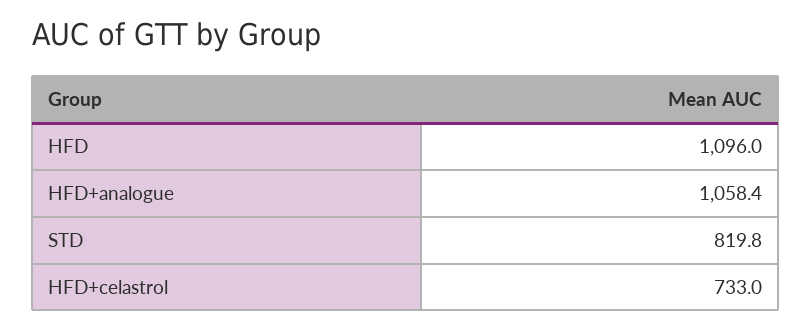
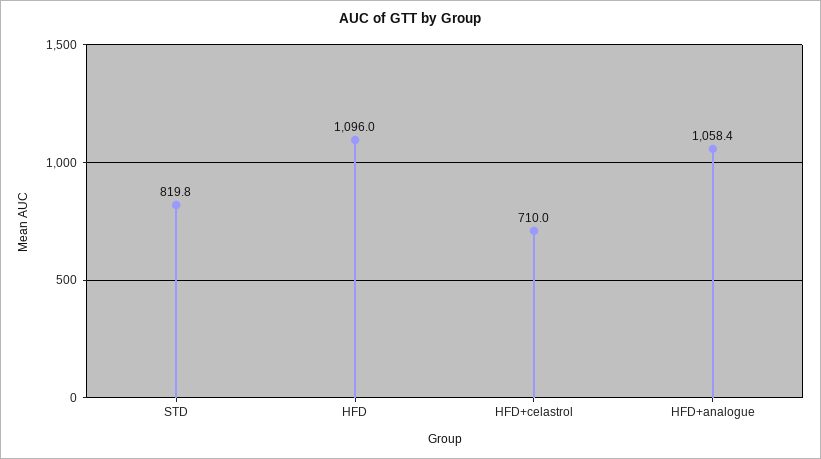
  {
    "HFD": 1096,
    "HFD+analogue": 1058.4,
    "STD": 819.8,
-   "HFD+celastrol": 733
+   "HFD+celastrol": 710
  }

